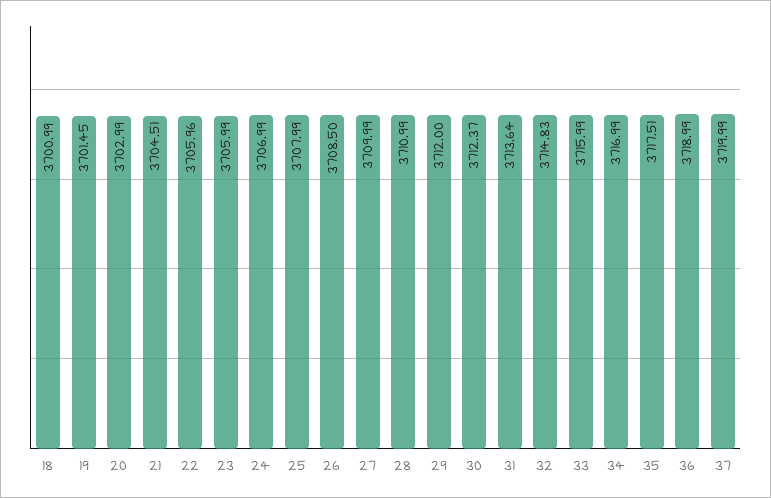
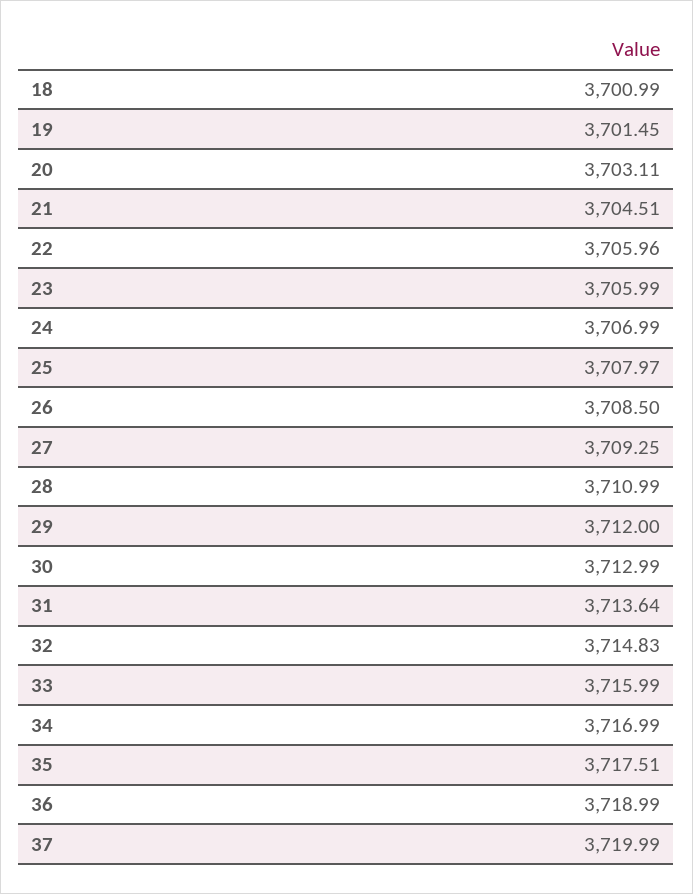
  {
    "18": 3700.99,
    "19": 3701.45,
-   "20": 3702.99,
+   "20": 3703.11,
    "21": 3704.51,
    "22": 3705.96,
    "23": 3705.99,
    "24": 3706.99,
-   "25": 3707.99,
+   "25": 3707.97,
    "26": 3708.5,
-   "27": 3709.99,
+   "27": 3709.25,
    "28": 3710.99,
    "29": 3712,
-   "30": 3712.37,
+   "30": 3712.99,
    "31": 3713.64,
    "32": 3714.83,
    "33": 3715.99,
    "34": 3716.99,
    "35": 3717.51,
    "36": 3718.99,
    "37": 3719.99
  }

